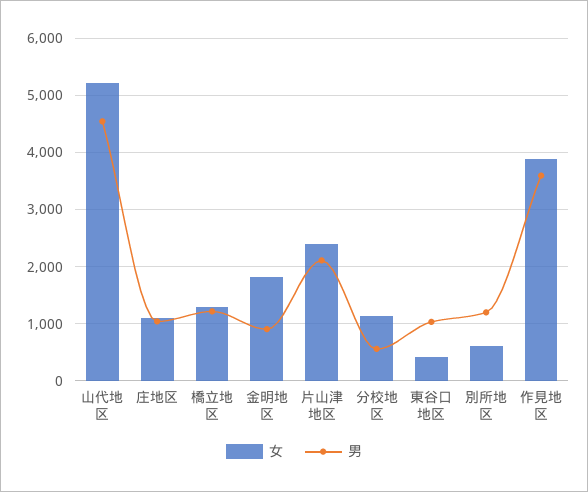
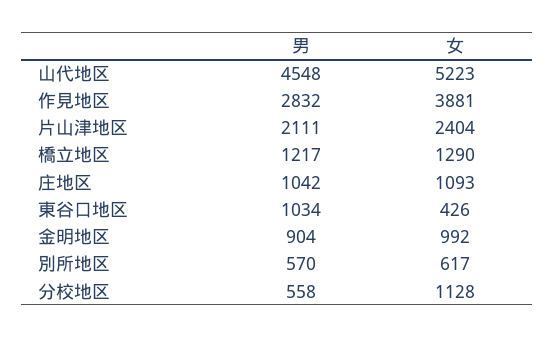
  {
    "女": {
      "山代地区": 5223,
      "庄地区": 1093,
      "橋立地区": 1290,
-     "金明地区": 1800,
+     "金明地区": 992,
      "片山津地区": 2404,
      "分校地区": 1128,
      "東谷口地区": 426,
      "別所地区": 617,
      "作見地区": 3881
    },
    "男": {
      "山代地区": 4548,
      "庄地区": 1042,
      "橋立地区": 1217,
      "金明地区": 904,
      "片山津地区": 2111,
      "分校地区": 558,
      "東谷口地区": 1034,
-     "別所地区": 1200,
+     "別所地区": 570,
-     "作見地区": 3600
+     "作見地区": 2832
    }
  }

